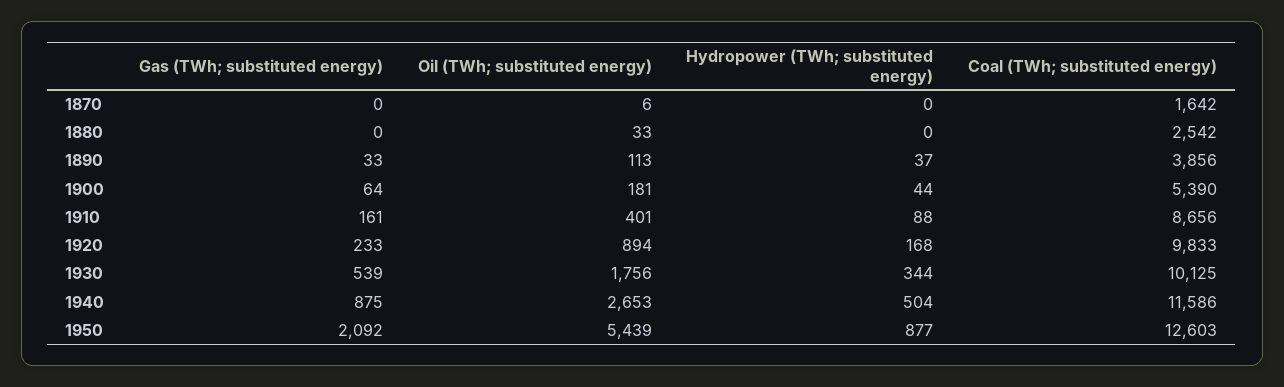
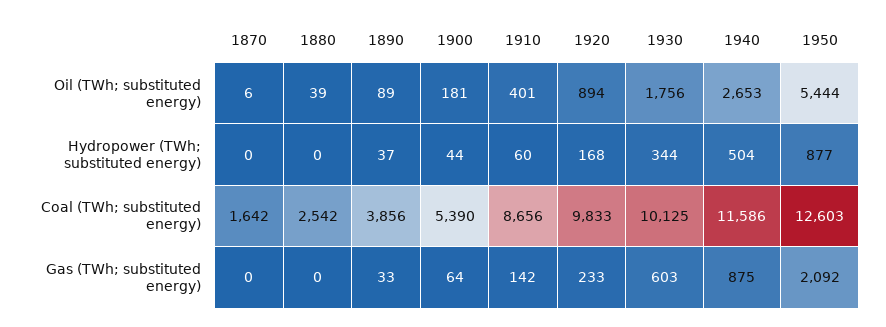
  {
    "Gas (TWh; substituted energy)": {
      "1870": 0,
      "1880": 0,
      "1890": 33,
      "1900": 64,
-     "1910": 161,
+     "1910": 142,
      "1920": 233,
-     "1930": 539,
+     "1930": 603,
      "1940": 875,
      "1950": 2092
    },
    "Oil (TWh; substituted energy)": {
      "1870": 6,
-     "1880": 33,
+     "1880": 39,
-     "1890": 113,
+     "1890": 89,
      "1900": 181,
      "1910": 401,
      "1920": 894,
      "1930": 1756,
      "1940": 2653,
-     "1950": 5439
+     "1950": 5444
    },
    "Hydropower (TWh; substituted energy)": {
      "1870": 0,
      "1880": 0,
      "1890": 37,
      "1900": 44,
-     "1910": 88,
+     "1910": 60,
      "1920": 168,
      "1930": 344,
      "1940": 504,
      "1950": 877
    },
    "Coal (TWh; substituted energy)": {
      "1870": 1642,
      "1880": 2542,
      "1890": 3856,
      "1900": 5390,
      "1910": 8656,
      "1920": 9833,
      "1930": 10125,
      "1940": 11586,
      "1950": 12603
    }
  }

